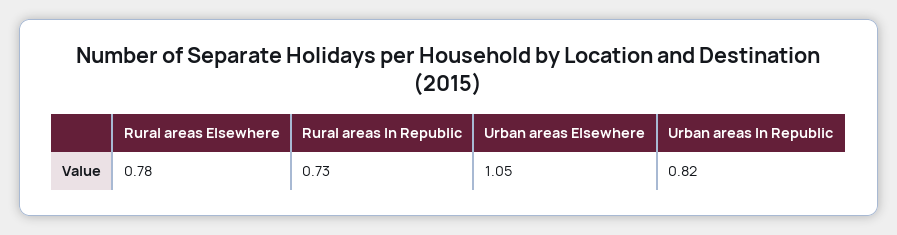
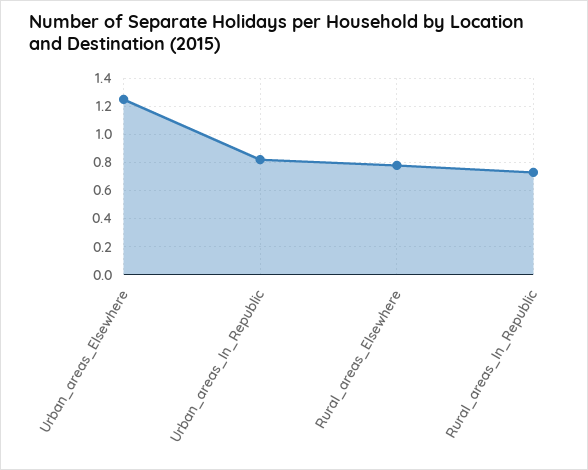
  {
    "Rural areas Elsewhere": 0.78,
    "Rural areas In Republic": 0.73,
-   "Urban areas Elsewhere": 1.05,
+   "Urban areas Elsewhere": 1.25,
    "Urban areas In Republic": 0.82
  }

